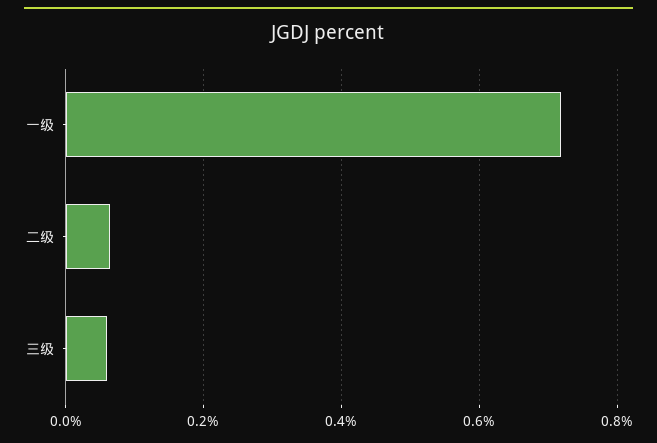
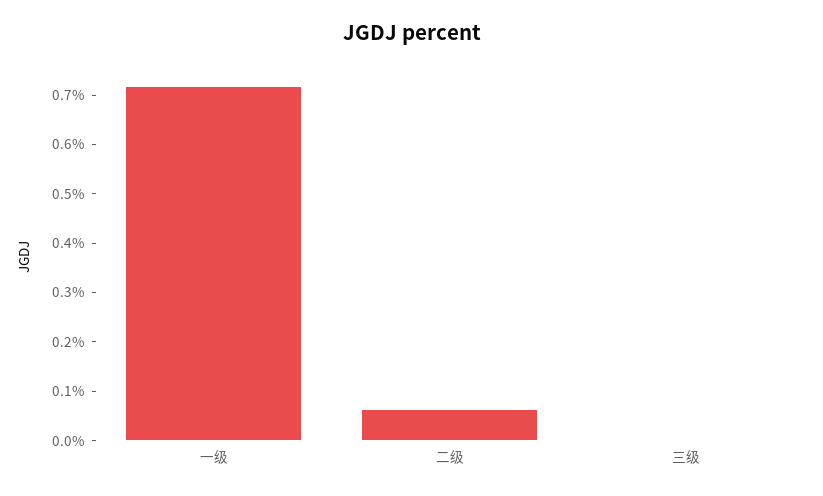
  {
    "一级": 0.72,
    "二级": 0.06,
-   "三级": 0.06
+   "三级": 0
  }

